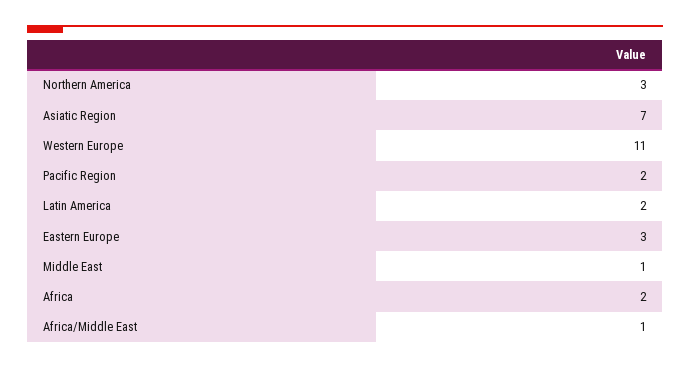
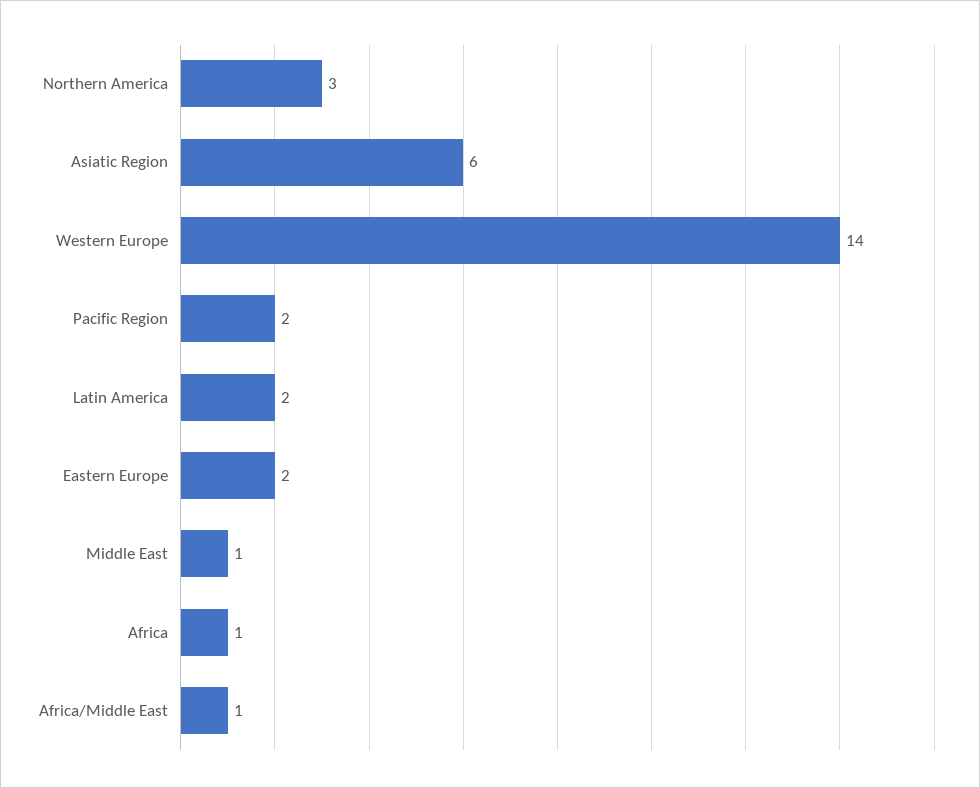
  {
    "Northern America": 3,
-   "Asiatic Region": 7,
+   "Asiatic Region": 6,
-   "Western Europe": 11,
+   "Western Europe": 14,
    "Pacific Region": 2,
    "Latin America": 2,
-   "Eastern Europe": 3,
+   "Eastern Europe": 2,
    "Middle East": 1,
-   "Africa": 2,
+   "Africa": 1,
    "Africa/Middle East": 1
  }

